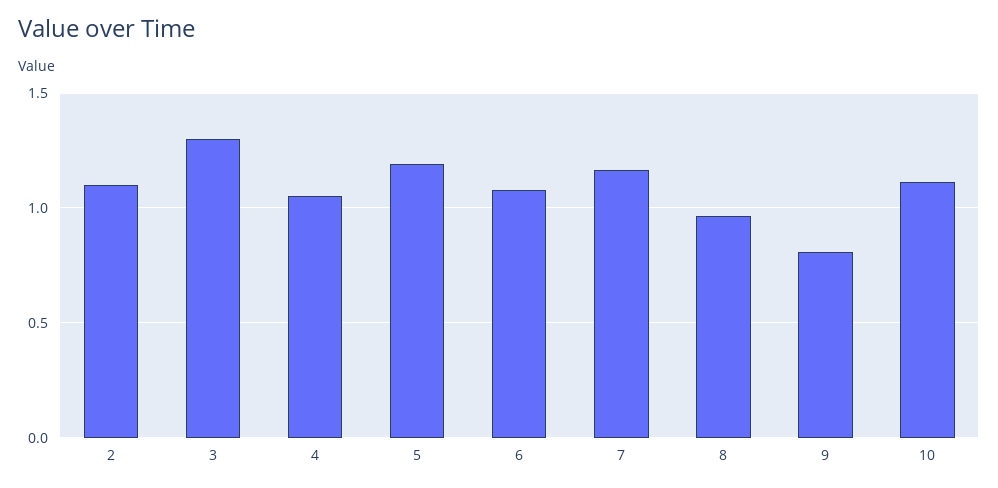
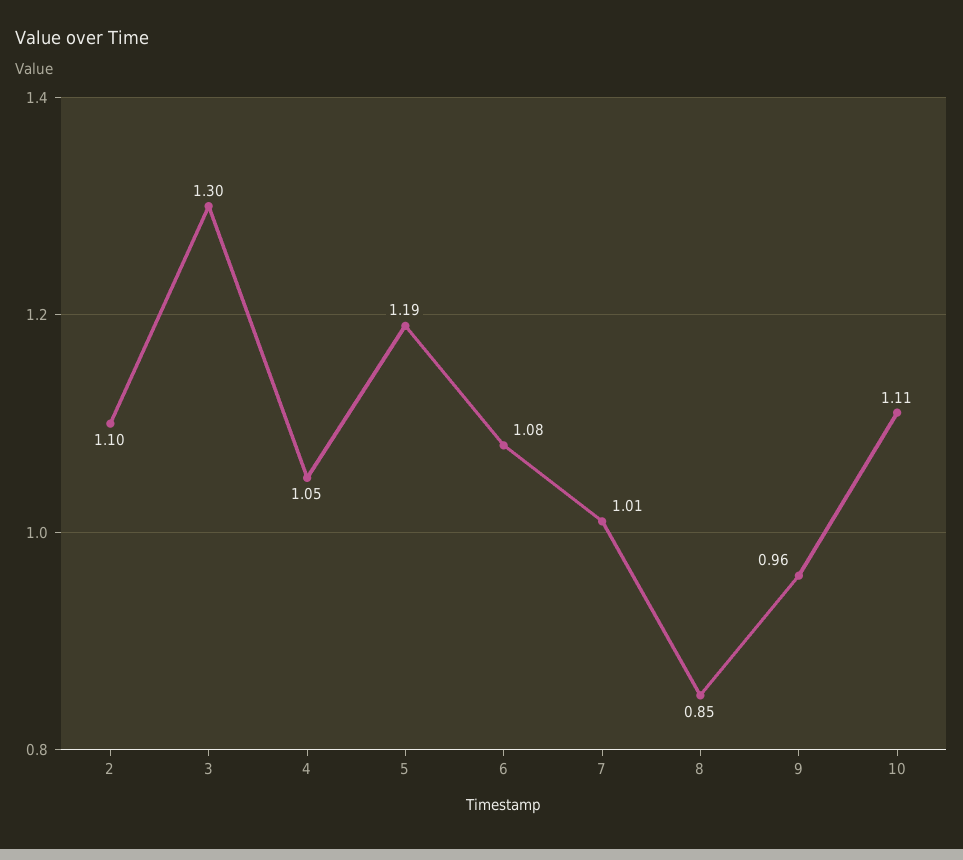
  {
    "2": 1.1,
    "3": 1.3,
    "4": 1.05,
    "5": 1.19,
    "6": 1.08,
-   "7": 1.15,
+   "7": 1.01,
-   "8": 0.95,
+   "8": 0.85,
-   "9": 0.8,
+   "9": 0.96,
    "10": 1.11
  }

